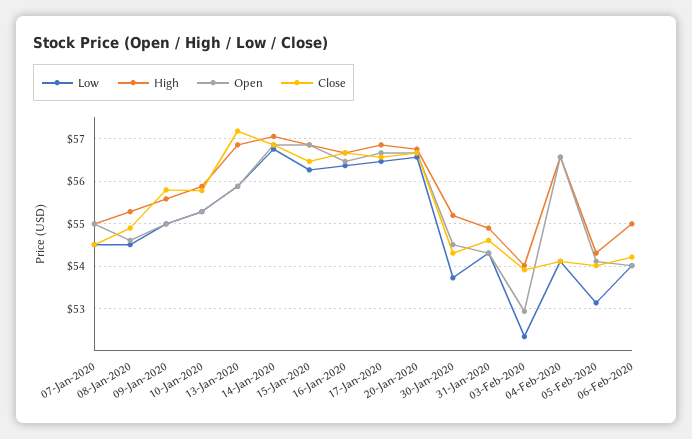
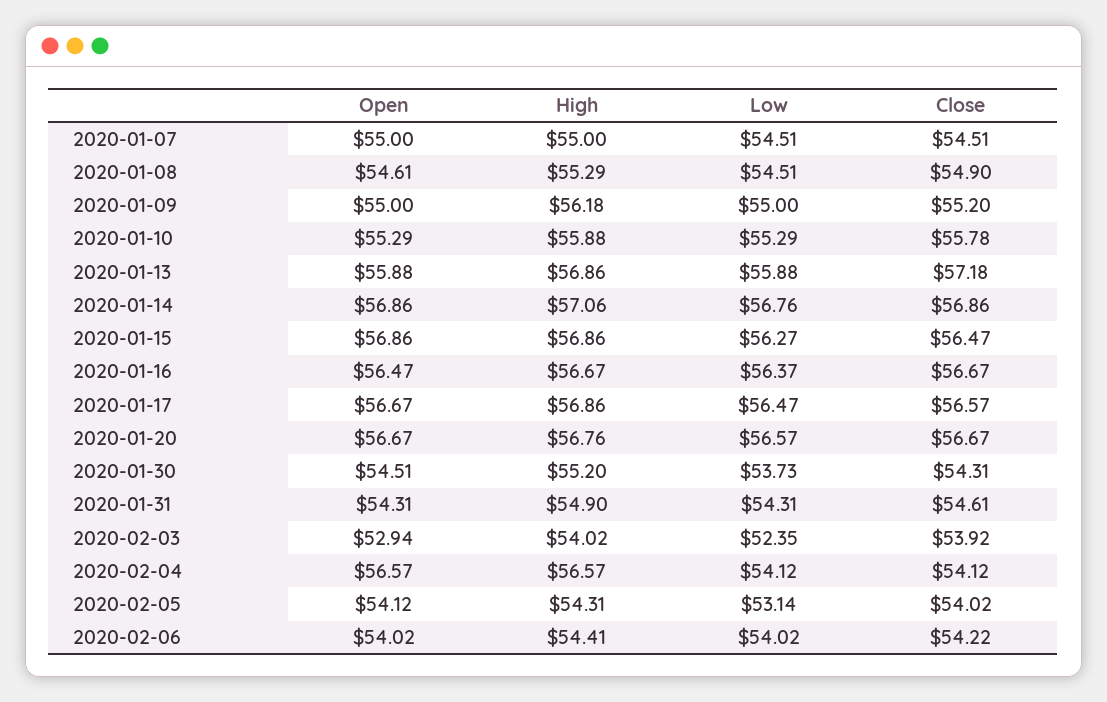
  {
    "Low": {
      "07-Jan-2020": 54.51,
      "08-Jan-2020": 54.51,
      "09-Jan-2020": 55,
      "10-Jan-2020": 55.29,
      "13-Jan-2020": 55.88,
      "14-Jan-2020": 56.76,
      "15-Jan-2020": 56.27,
      "16-Jan-2020": 56.37,
      "17-Jan-2020": 56.47,
      "20-Jan-2020": 56.57,
      "30-Jan-2020": 53.73,
      "31-Jan-2020": 54.31,
      "03-Feb-2020": 52.35,
      "04-Feb-2020": 54.12,
      "05-Feb-2020": 53.14,
      "06-Feb-2020": 54.02
    },
    "High": {
      "07-Jan-2020": 55,
      "08-Jan-2020": 55.29,
-     "09-Jan-2020": 55.6,
+     "09-Jan-2020": 56.18,
      "10-Jan-2020": 55.88,
      "13-Jan-2020": 56.86,
      "14-Jan-2020": 57.06,
      "15-Jan-2020": 56.86,
      "16-Jan-2020": 56.67,
      "17-Jan-2020": 56.86,
      "20-Jan-2020": 56.76,
      "30-Jan-2020": 55.2,
      "31-Jan-2020": 54.9,
      "03-Feb-2020": 54.02,
      "04-Feb-2020": 56.57,
      "05-Feb-2020": 54.31,
-     "06-Feb-2020": 55
+     "06-Feb-2020": 54.41
    },
    "Open": {
      "07-Jan-2020": 55,
      "08-Jan-2020": 54.61,
      "09-Jan-2020": 55,
      "10-Jan-2020": 55.29,
      "13-Jan-2020": 55.88,
      "14-Jan-2020": 56.86,
      "15-Jan-2020": 56.86,
      "16-Jan-2020": 56.47,
      "17-Jan-2020": 56.67,
      "20-Jan-2020": 56.67,
      "30-Jan-2020": 54.51,
      "31-Jan-2020": 54.31,
      "03-Feb-2020": 52.94,
      "04-Feb-2020": 56.57,
      "05-Feb-2020": 54.12,
      "06-Feb-2020": 54.02
    },
    "Close": {
      "07-Jan-2020": 54.51,
      "08-Jan-2020": 54.9,
-     "09-Jan-2020": 55.8,
+     "09-Jan-2020": 55.2,
      "10-Jan-2020": 55.78,
      "13-Jan-2020": 57.18,
      "14-Jan-2020": 56.86,
      "15-Jan-2020": 56.47,
      "16-Jan-2020": 56.67,
      "17-Jan-2020": 56.57,
      "20-Jan-2020": 56.67,
      "30-Jan-2020": 54.31,
      "31-Jan-2020": 54.61,
      "03-Feb-2020": 53.92,
      "04-Feb-2020": 54.12,
      "05-Feb-2020": 54.02,
      "06-Feb-2020": 54.22
    }
  }

